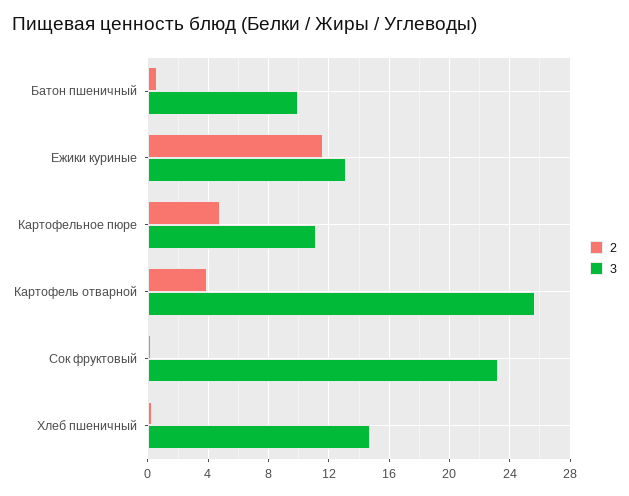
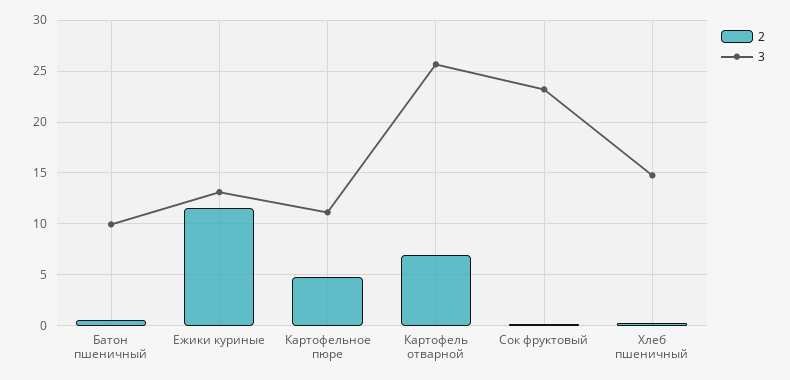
  {
    "2": {
      "Батон пшеничный": 0.5,
      "Ежики куриные": 11.5,
      "Картофельное пюре": 5,
-     "Картофель отварной": 4,
+     "Картофель отварной": 7,
      "Сок фруктовый": 0,
      "Хлеб пшеничный": 0
    },
    "3": {
      "Батон пшеничный": 10,
      "Ежики куриные": 13,
      "Картофельное пюре": 11,
      "Картофель отварной": 25.5,
      "Сок фруктовый": 23,
      "Хлеб пшеничный": 15
    }
  }

